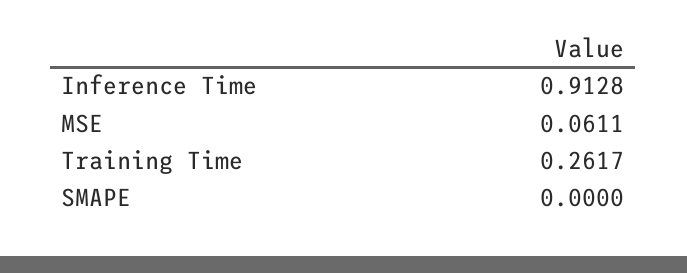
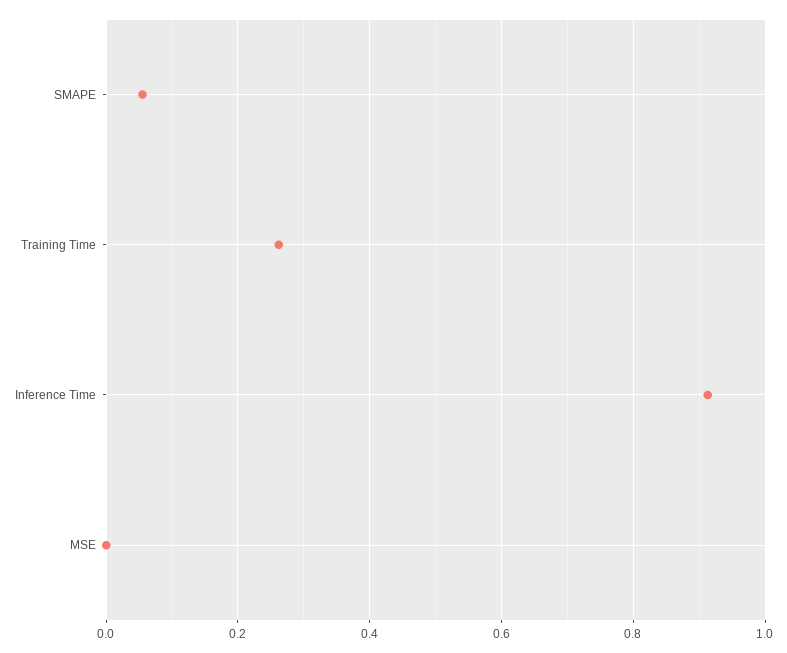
  {
    "Inference Time": 0.9128,
-   "MSE": 0.0611,
+   "MSE": 0,
    "Training Time": 0.2617,
-   "SMAPE": 0
+   "SMAPE": 0.06
  }

